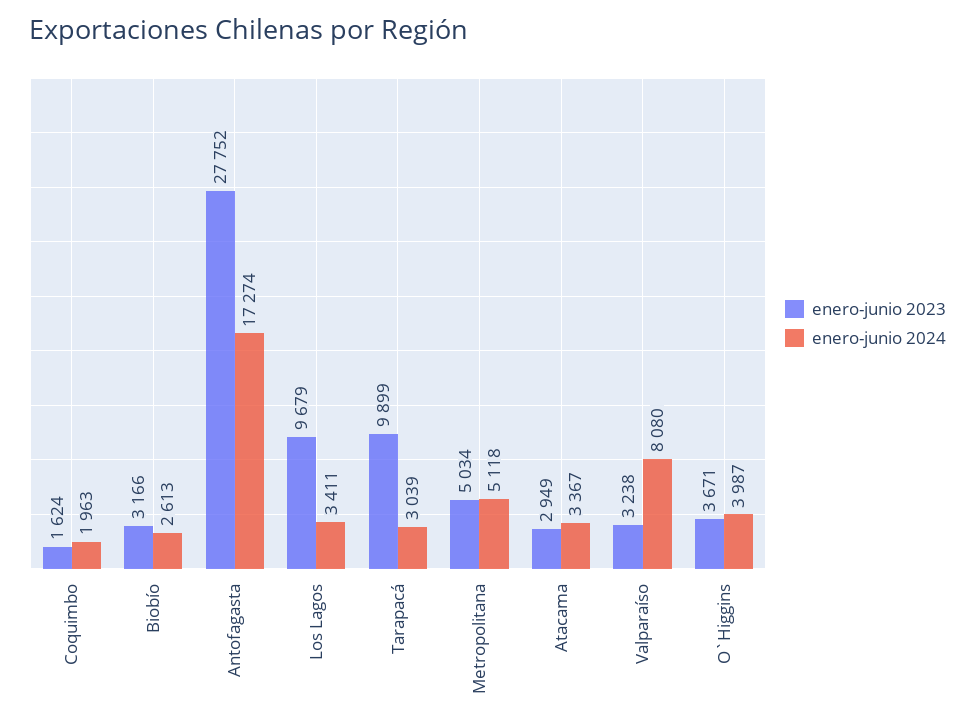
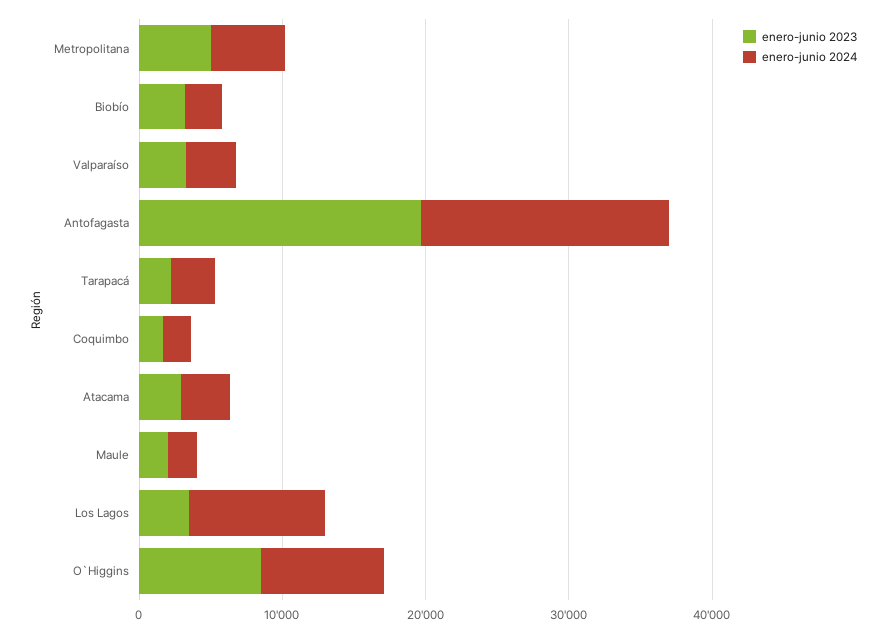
  {
    "enero-junio 2023": {
      "Coquimbo": 1624,
      "Biobío": 3166,
-     "Antofagasta": 27752,
+     "Antofagasta": 20000,
-     "Los Lagos": 9679,
+     "Los Lagos": 4000,
-     "Tarapacá": 9899,
+     "Tarapacá": 2000,
      "Metropolitana": 5034,
      "Atacama": 2949,
      "Valparaíso": 3238,
-     "O`Higgins": 3671
+     "O`Higgins": 8000,
+     "Maule": 2000
    },
    "enero-junio 2024": {
      "Coquimbo": 1963,
      "Biobío": 2613,
      "Antofagasta": 17274,
-     "Los Lagos": 3411,
+     "Los Lagos": 10000,
      "Tarapacá": 3039,
      "Metropolitana": 5118,
      "Atacama": 3367,
-     "Valparaíso": 8080,
+     "Valparaíso": 4000,
-     "O`Higgins": 3987
+     "O`Higgins": 8000,
+     "Maule": 2000
    }
  }

